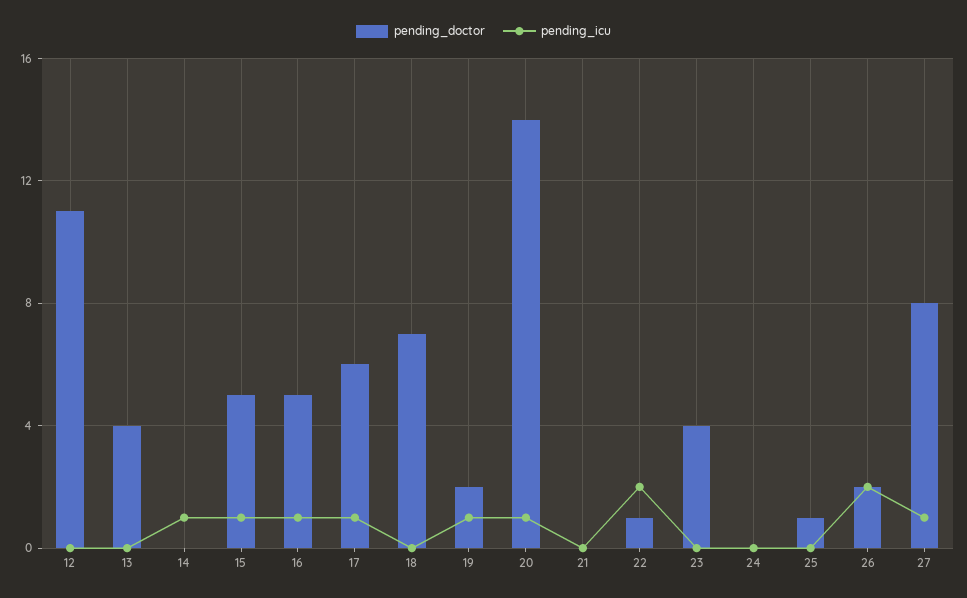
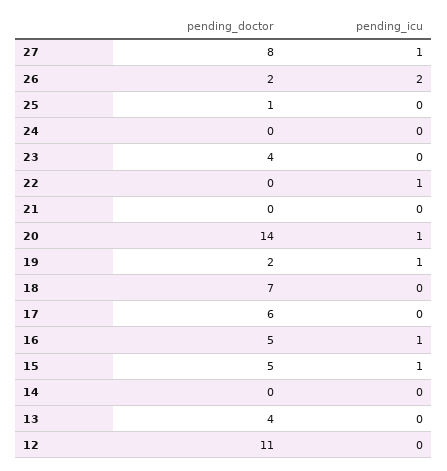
  {
    "pending_doctor": {
      "12": 11,
      "13": 4,
      "14": 0,
      "15": 5,
      "16": 5,
      "17": 6,
      "18": 7,
      "19": 2,
      "20": 14,
      "21": 0,
-     "22": 1,
+     "22": 0,
      "23": 4,
      "24": 0,
      "25": 1,
      "26": 2,
      "27": 8
    },
    "pending_icu": {
      "12": 0,
      "13": 0,
-     "14": 1,
+     "14": 0,
      "15": 1,
      "16": 1,
-     "17": 1,
+     "17": 0,
      "18": 0,
      "19": 1,
      "20": 1,
      "21": 0,
-     "22": 2,
+     "22": 1,
      "23": 0,
      "24": 0,
      "25": 0,
      "26": 2,
      "27": 1
    }
  }

